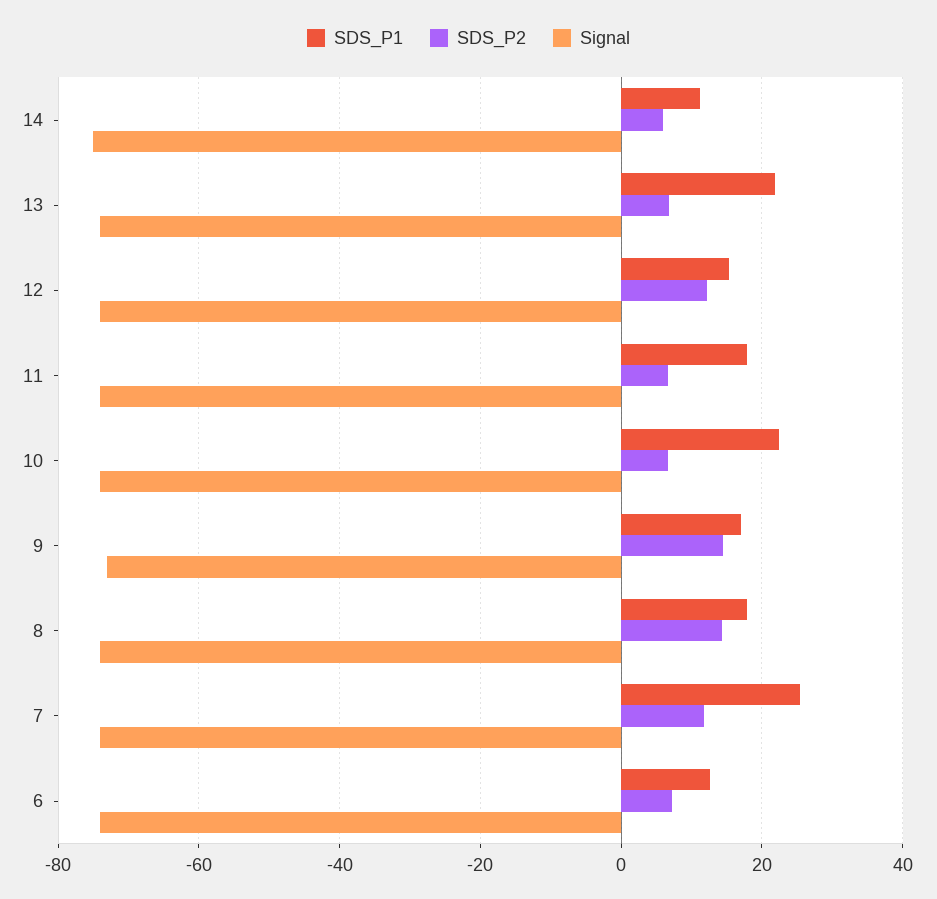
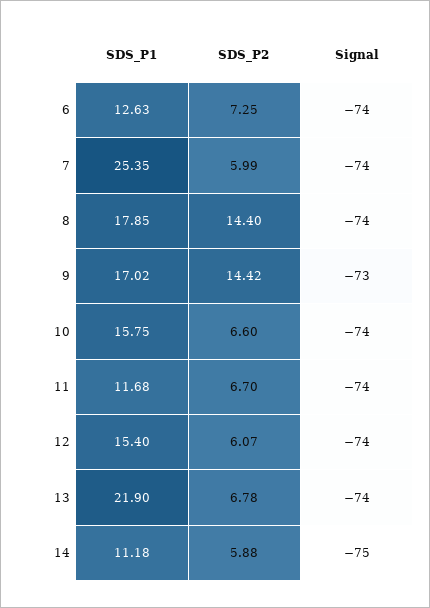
  {
    "SDS_P1": {
      "14": 11.18,
      "13": 21.9,
      "12": 15.4,
-     "11": 18,
+     "11": 11.68,
-     "10": 22,
+     "10": 15.75,
      "9": 17.02,
      "8": 17.85,
      "7": 25.35,
      "6": 12.63
    },
    "SDS_P2": {
      "14": 5.88,
      "13": 6.78,
-     "12": 12,
+     "12": 6.07,
      "11": 6.7,
      "10": 6.6,
      "9": 14.42,
      "8": 14.4,
-     "7": 12,
+     "7": 5.99,
      "6": 7.25
    },
    "Signal": {
      "14": -75,
      "13": -74,
      "12": -74,
      "11": -74,
      "10": -74,
      "9": -73,
      "8": -74,
      "7": -74,
      "6": -74
    }
  }

